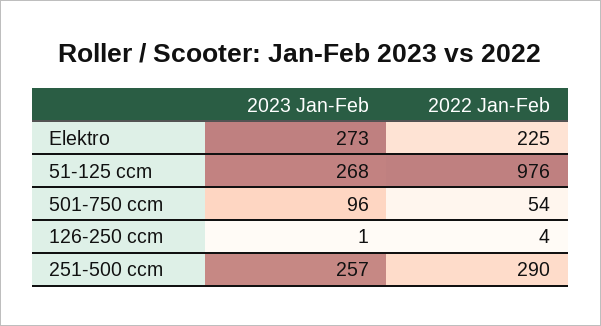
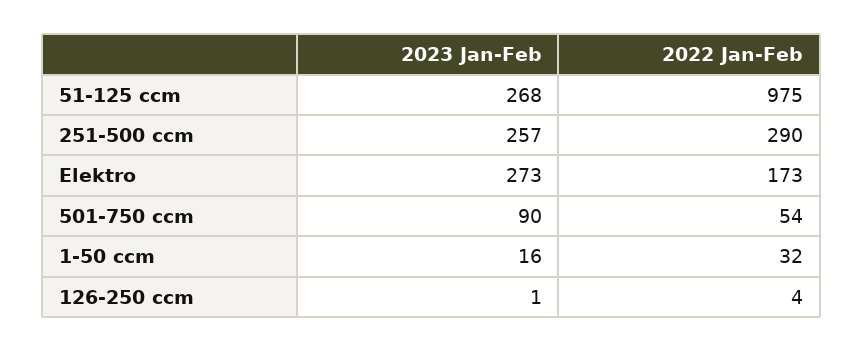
  {
    "2023 Jan-Feb": {
      "Elektro": 273,
      "51-125 ccm": 268,
-     "501-750 ccm": 96,
+     "501-750 ccm": 90,
      "126-250 ccm": 1,
-     "251-500 ccm": 257
+     "251-500 ccm": 257,
+     "1-50 ccm": 16
    },
    "2022 Jan-Feb": {
-     "Elektro": 225,
+     "Elektro": 173,
-     "51-125 ccm": 976,
+     "51-125 ccm": 975,
      "501-750 ccm": 54,
      "126-250 ccm": 4,
-     "251-500 ccm": 290
+     "251-500 ccm": 290,
+     "1-50 ccm": 32
    }
  }

